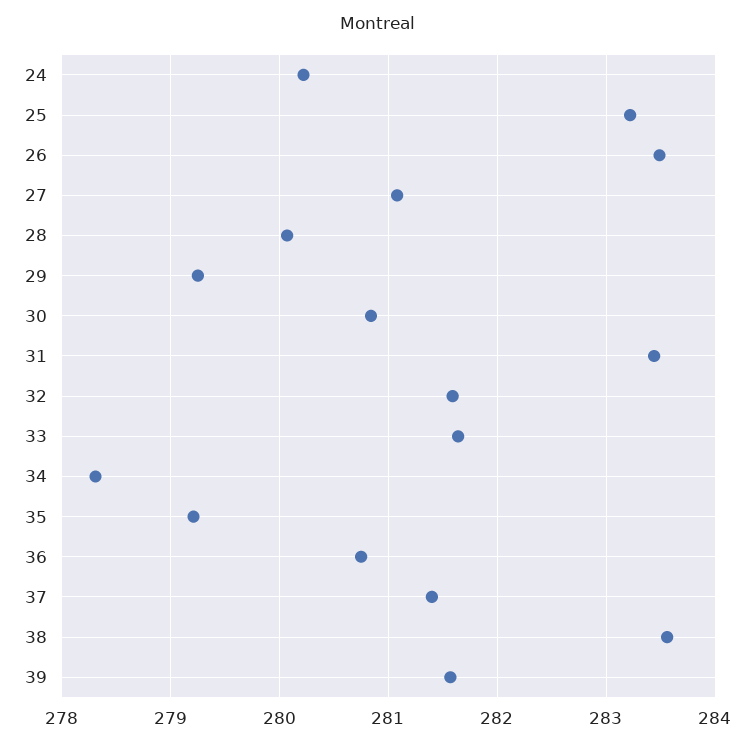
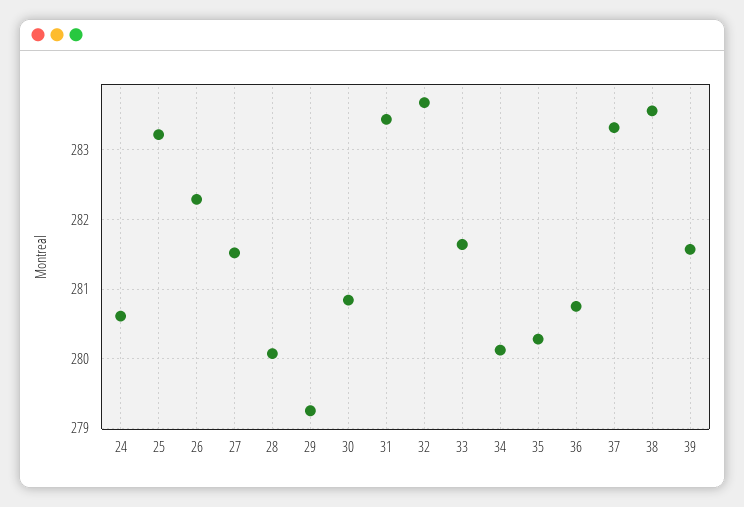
  {
-   "24": 280.2,
+   "24": 280.6,
    "25": 283.2,
-   "26": 283.5,
+   "26": 282.3,
-   "27": 281.1,
+   "27": 281.5,
    "28": 280.1,
    "29": 279.3,
    "30": 280.8,
    "31": 283.4,
-   "32": 281.6,
+   "32": 283.7,
    "33": 281.6,
-   "34": 278.3,
+   "34": 280.1,
-   "35": 279.2,
+   "35": 280.3,
    "36": 280.8,
-   "37": 281.4,
+   "37": 283.3,
    "38": 283.6,
    "39": 281.6
  }

